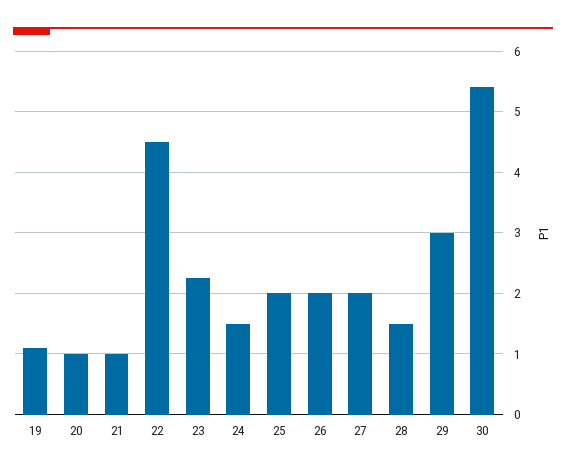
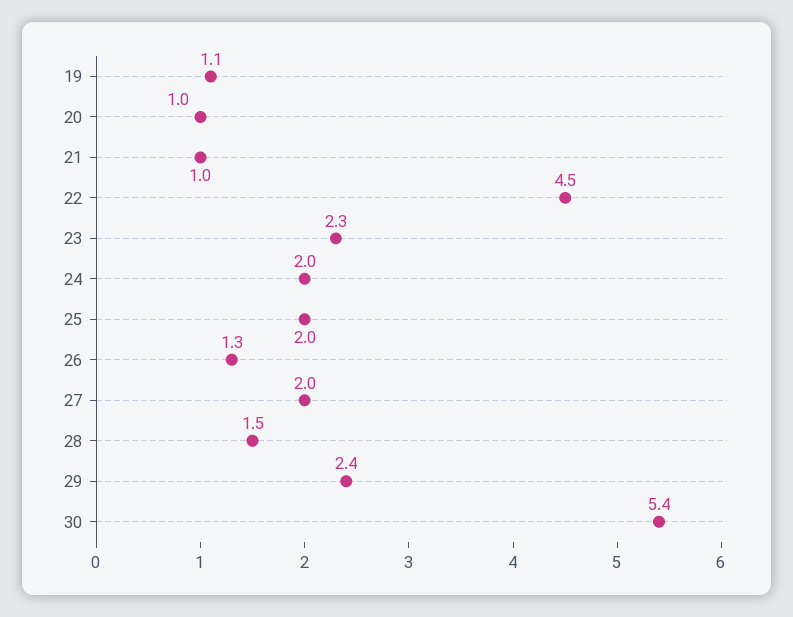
  {
    "19": 1.1,
    "20": 1,
    "21": 1,
    "22": 4.5,
    "23": 2.3,
-   "24": 1.5,
+   "24": 2,
    "25": 2,
-   "26": 2,
+   "26": 1.3,
    "27": 2,
    "28": 1.5,
-   "29": 3,
+   "29": 2.4,
    "30": 5.4
  }

